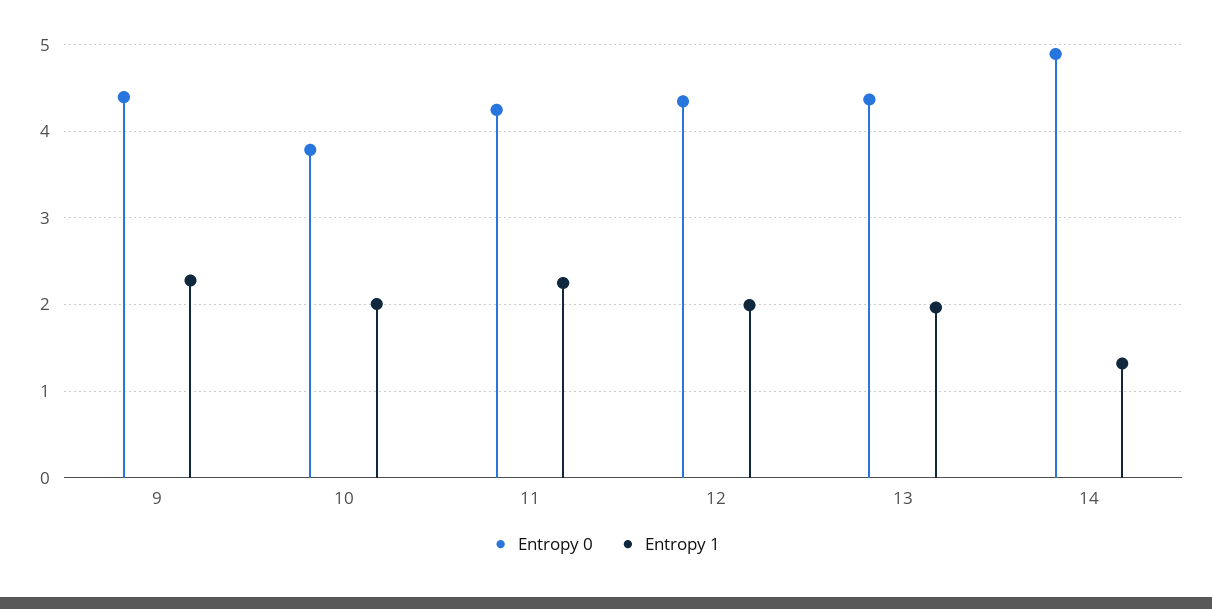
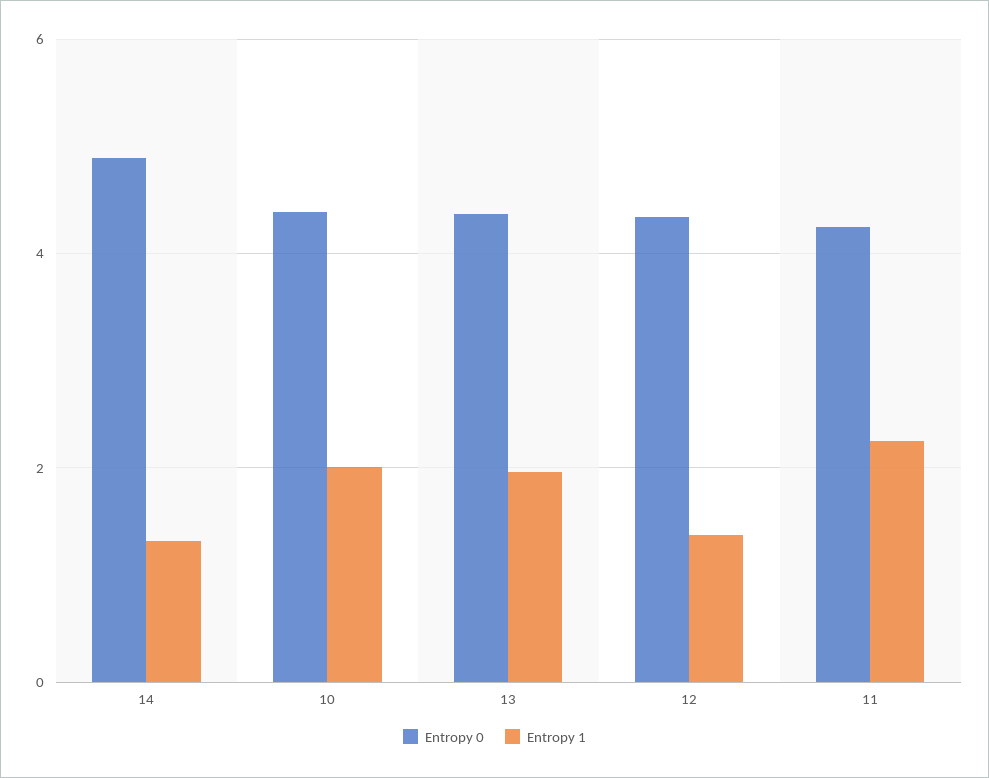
  {
    "Entropy 0": {
-     "9": 4.4,
-     "10": 3.8,
+     "10": 4.4,
      "11": 4.2,
      "12": 4.3,
      "13": 4.4,
      "14": 4.9
    },
    "Entropy 1": {
-     "9": 2.3,
      "10": 2,
      "11": 2.2,
-     "12": 2,
+     "12": 1.4,
      "13": 2,
      "14": 1.3
    }
  }

